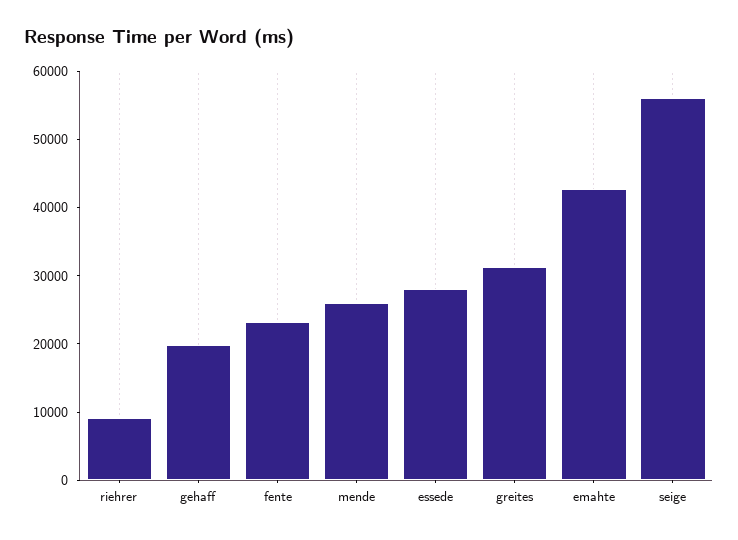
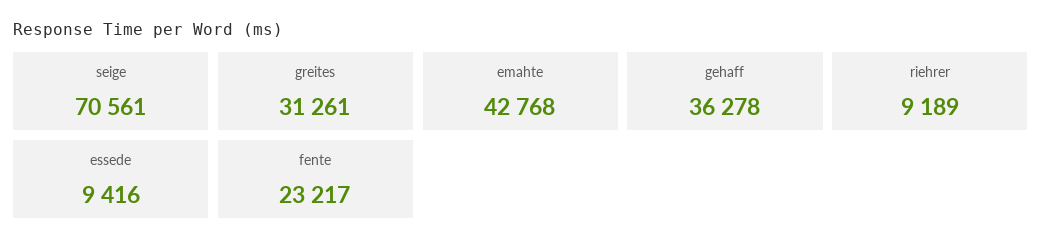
  {
    "riehrer": 9189,
-   "gehaff": 20000,
+   "gehaff": 36278,
    "fente": 23217,
-   "mende": 26000,
-   "essede": 28000,
+   "essede": 9416,
    "greites": 31261,
    "emahte": 42768,
-   "seige": 56000
+   "seige": 70561
  }

